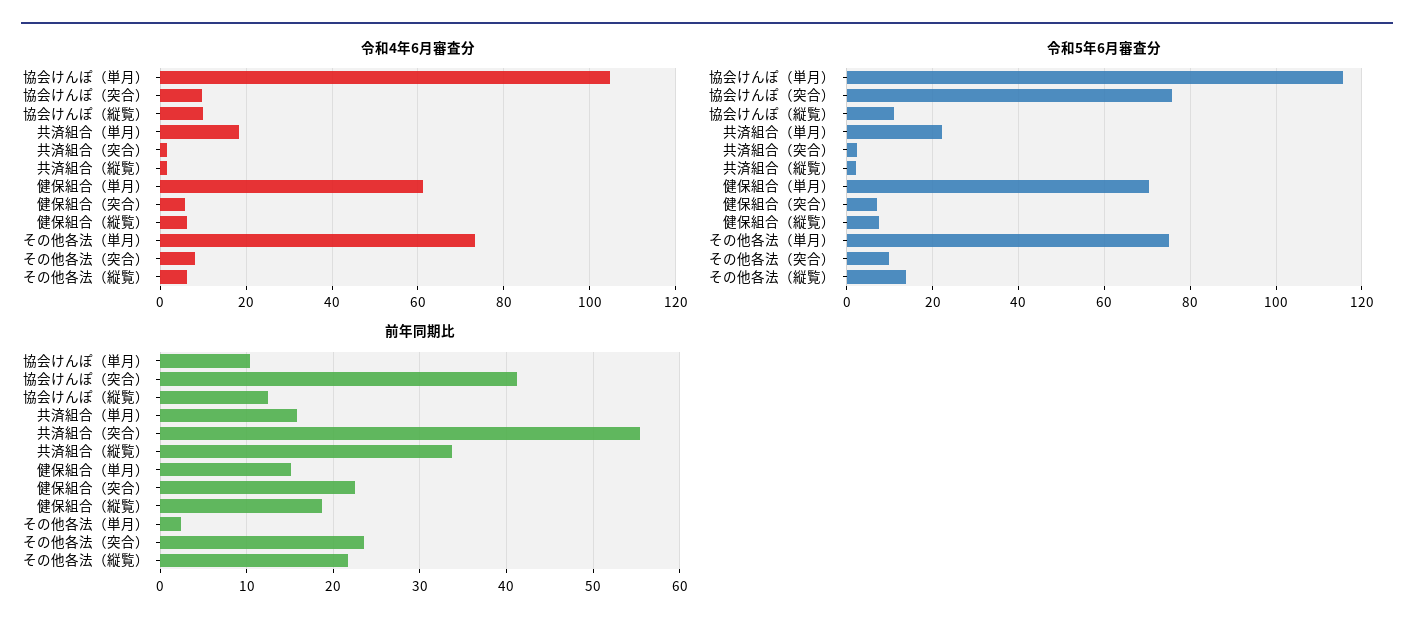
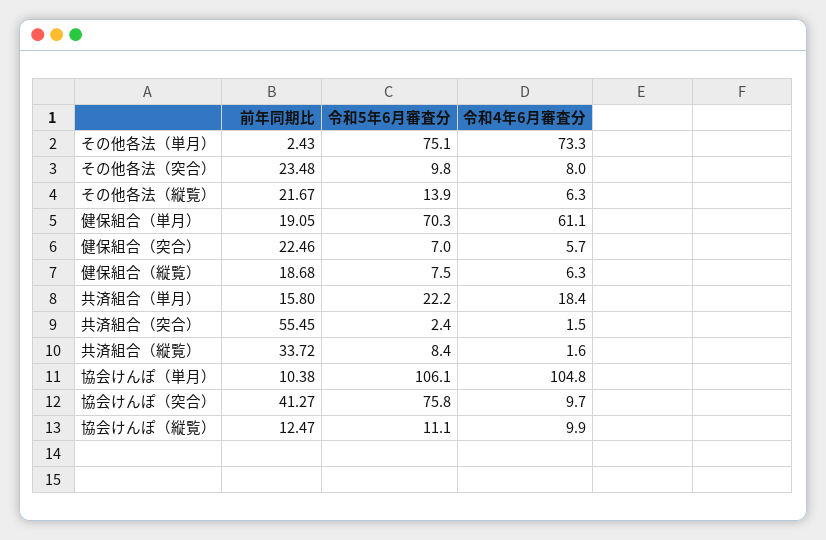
  {
    "令和4年6月審査分": {
      "協会けんぽ（単月）": 104.8,
      "協会けんぽ（突合）": 9.7,
      "協会けんぽ（縦覧）": 9.9,
      "共済組合（単月）": 18.4,
      "共済組合（突合）": 1.5,
      "共済組合（縦覧）": 1.6,
      "健保組合（単月）": 61.1,
      "健保組合（突合）": 5.7,
      "健保組合（縦覧）": 6.3,
      "その他各法（単月）": 73.3,
      "その他各法（突合）": 8,
      "その他各法（縦覧）": 6.3
    },
    "令和5年6月審査分": {
-     "協会けんぽ（単月）": 116,
+     "協会けんぽ（単月）": 106.1,
      "協会けんぽ（突合）": 75.8,
      "協会けんぽ（縦覧）": 11.1,
      "共済組合（単月）": 22.2,
      "共済組合（突合）": 2.4,
-     "共済組合（縦覧）": 2,
+     "共済組合（縦覧）": 8.4,
      "健保組合（単月）": 70.3,
      "健保組合（突合）": 7,
      "健保組合（縦覧）": 7.5,
      "その他各法（単月）": 75.1,
      "その他各法（突合）": 9.8,
      "その他各法（縦覧）": 13.9
    },
    "前年同期比": {
      "協会けんぽ（単月）": 10.38,
      "協会けんぽ（突合）": 41.27,
      "協会けんぽ（縦覧）": 12.47,
      "共済組合（単月）": 15.8,
      "共済組合（突合）": 55.45,
      "共済組合（縦覧）": 33.72,
-     "健保組合（単月）": 15,
+     "健保組合（単月）": 19.05,
      "健保組合（突合）": 22.46,
      "健保組合（縦覧）": 18.68,
      "その他各法（単月）": 2.43,
      "その他各法（突合）": 23.48,
      "その他各法（縦覧）": 21.67
    }
  }

